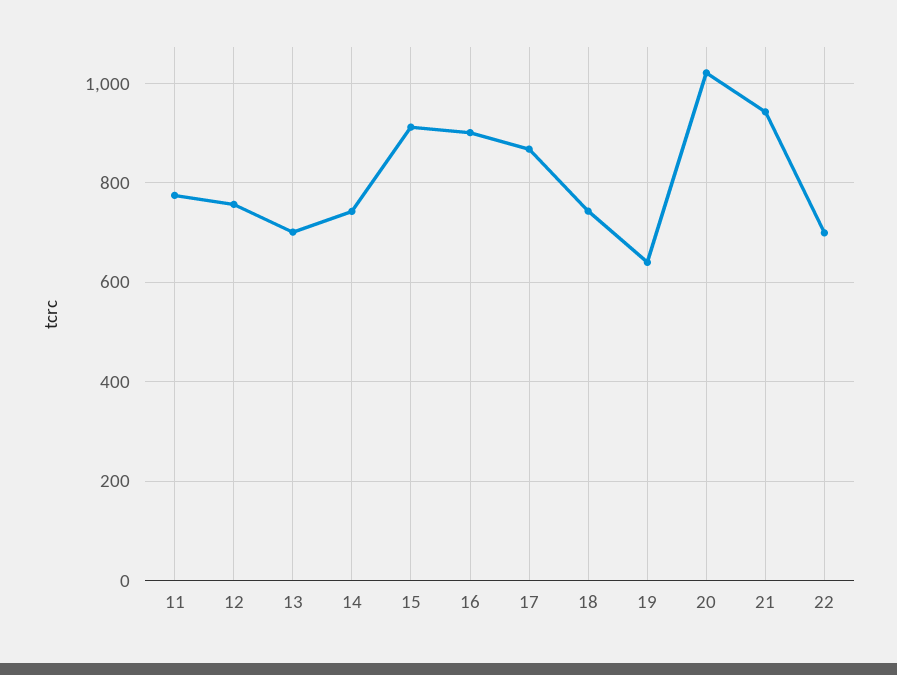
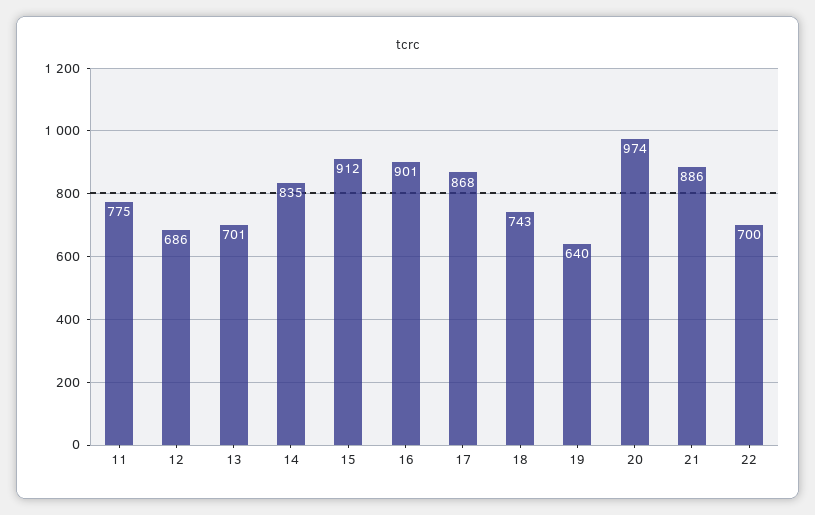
  {
    "11": 775,
-   "12": 760,
+   "12": 686,
    "13": 701,
-   "14": 740,
+   "14": 835,
    "15": 912,
    "16": 901,
    "17": 868,
    "18": 743,
    "19": 640,
-   "20": 1020,
+   "20": 974,
-   "21": 940,
+   "21": 886,
    "22": 700
  }

